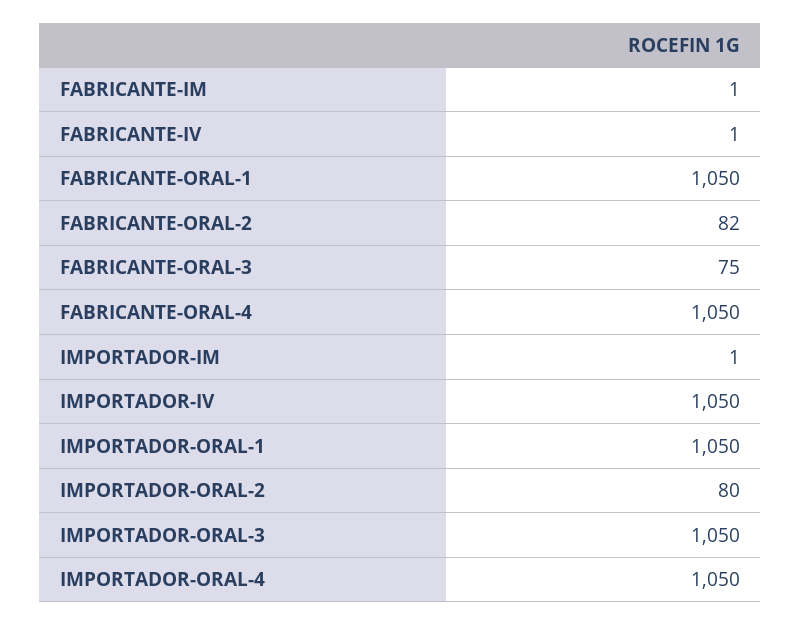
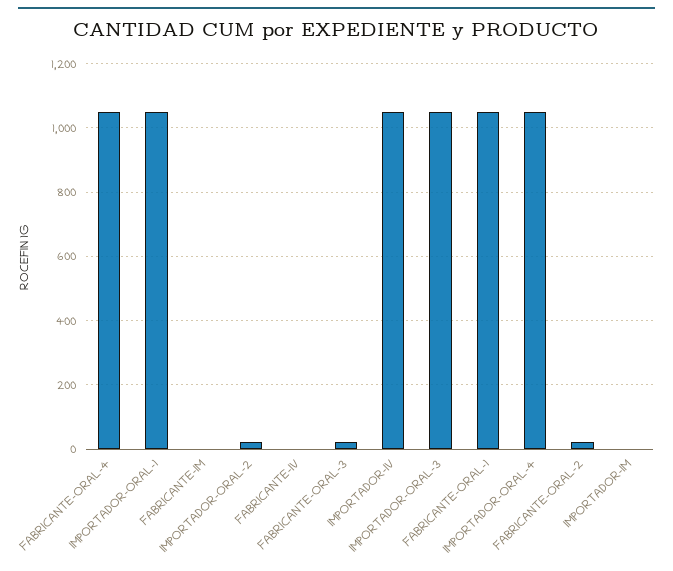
  {
    "FABRICANTE-IM": 1,
    "FABRICANTE-IV": 1,
    "FABRICANTE-ORAL-1": 1050,
-   "FABRICANTE-ORAL-2": 82,
+   "FABRICANTE-ORAL-2": 20,
-   "FABRICANTE-ORAL-3": 75,
+   "FABRICANTE-ORAL-3": 20,
    "FABRICANTE-ORAL-4": 1050,
    "IMPORTADOR-IM": 1,
    "IMPORTADOR-IV": 1050,
    "IMPORTADOR-ORAL-1": 1050,
-   "IMPORTADOR-ORAL-2": 80,
+   "IMPORTADOR-ORAL-2": 20,
    "IMPORTADOR-ORAL-3": 1050,
    "IMPORTADOR-ORAL-4": 1050
  }

